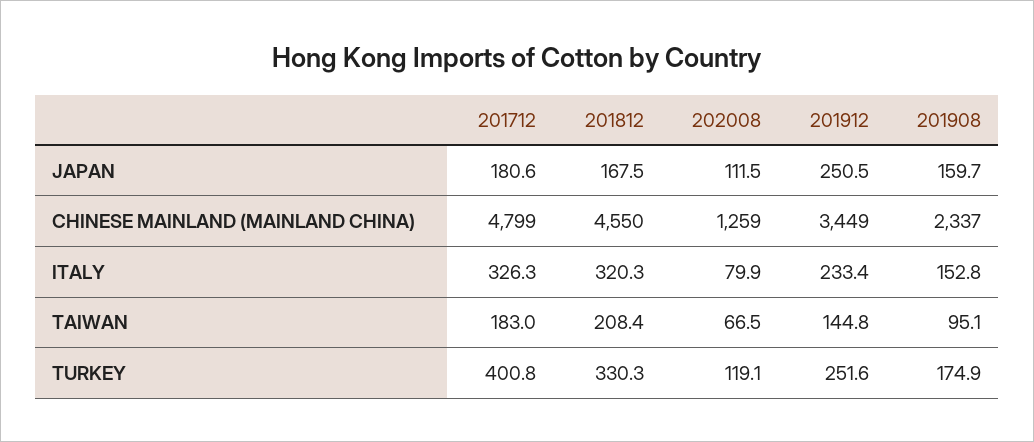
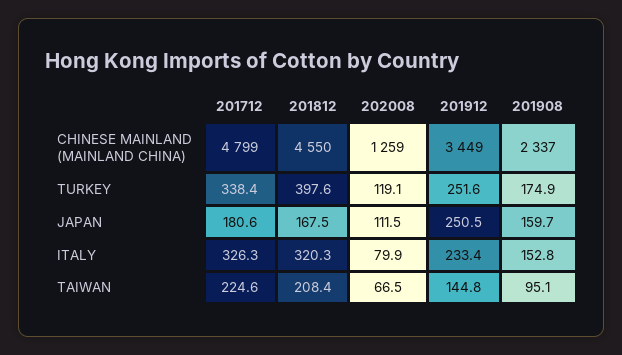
  {
    "201712": {
      "JAPAN": 180.6,
      "CHINESE MAINLAND (MAINLAND CHINA)": 4799,
      "ITALY": 326.3,
-     "TAIWAN": 183,
+     "TAIWAN": 224.6,
-     "TURKEY": 400.8
+     "TURKEY": 338.4
    },
    "201812": {
      "JAPAN": 167.5,
      "CHINESE MAINLAND (MAINLAND CHINA)": 4550,
      "ITALY": 320.3,
      "TAIWAN": 208.4,
-     "TURKEY": 330.3
+     "TURKEY": 397.6
    },
    "202008": {
      "JAPAN": 111.5,
      "CHINESE MAINLAND (MAINLAND CHINA)": 1259,
      "ITALY": 79.9,
      "TAIWAN": 66.5,
      "TURKEY": 119.1
    },
    "201912": {
      "JAPAN": 250.5,
      "CHINESE MAINLAND (MAINLAND CHINA)": 3449,
      "ITALY": 233.4,
      "TAIWAN": 144.8,
      "TURKEY": 251.6
    },
    "201908": {
      "JAPAN": 159.7,
      "CHINESE MAINLAND (MAINLAND CHINA)": 2337,
      "ITALY": 152.8,
      "TAIWAN": 95.1,
      "TURKEY": 174.9
    }
  }

